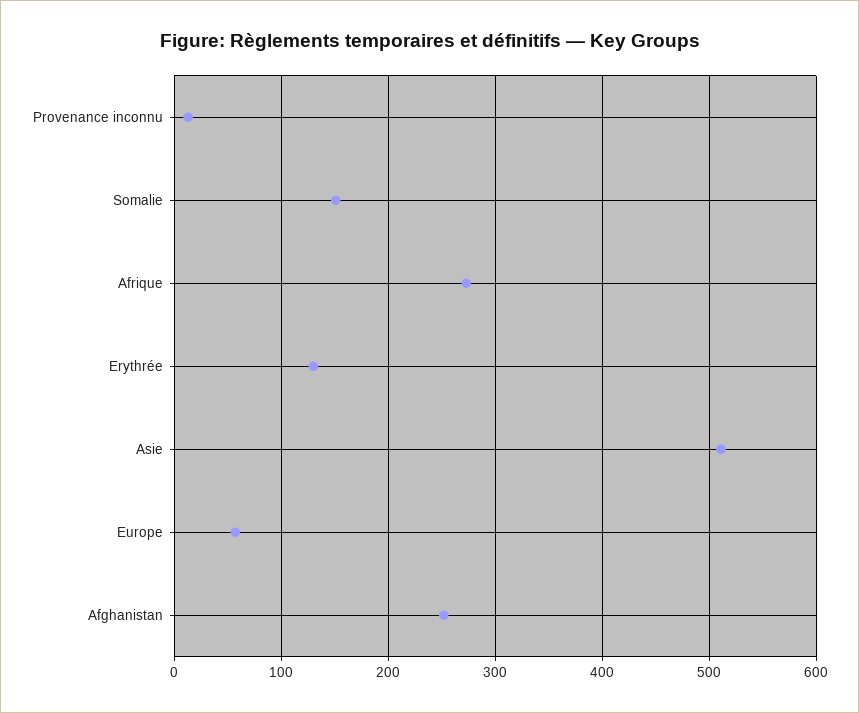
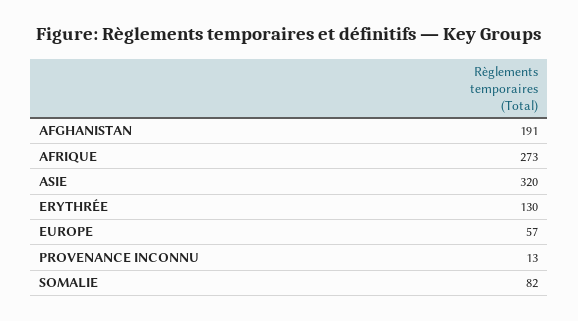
  {
    "Provenance inconnu": 13,
-   "Somalie": 150,
+   "Somalie": 82,
    "Afrique": 273,
    "Erythrée": 130,
-   "Asie": 510,
+   "Asie": 320,
    "Europe": 57,
-   "Afghanistan": 250
+   "Afghanistan": 191
  }

